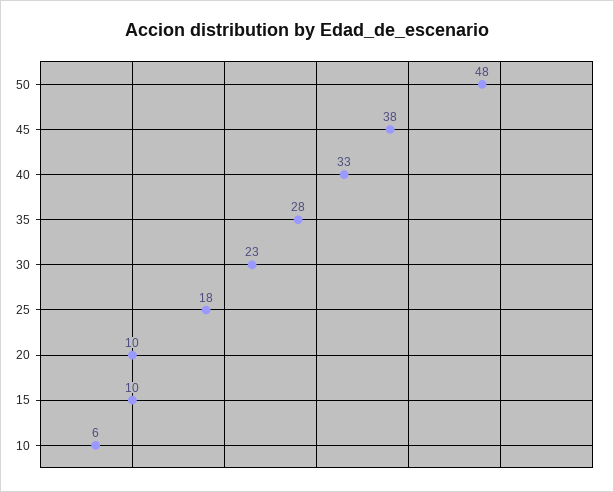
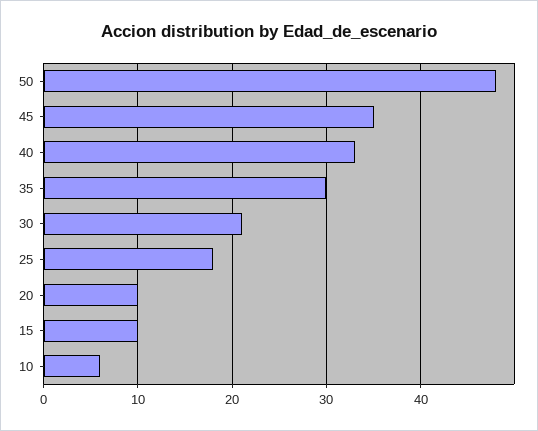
  {
    "50": 48,
-   "45": 38,
+   "45": 35,
    "40": 33,
-   "35": 28,
+   "35": 30,
-   "30": 23,
+   "30": 21,
    "25": 18,
    "20": 10,
    "15": 10,
    "10": 6
  }

